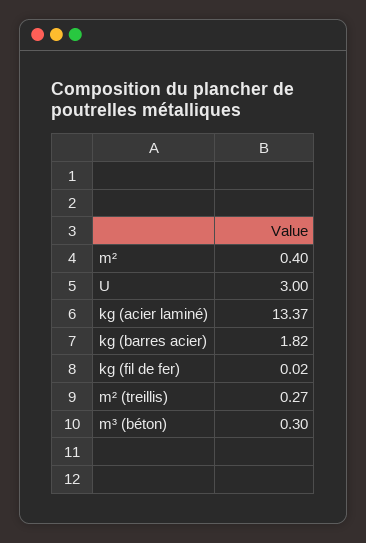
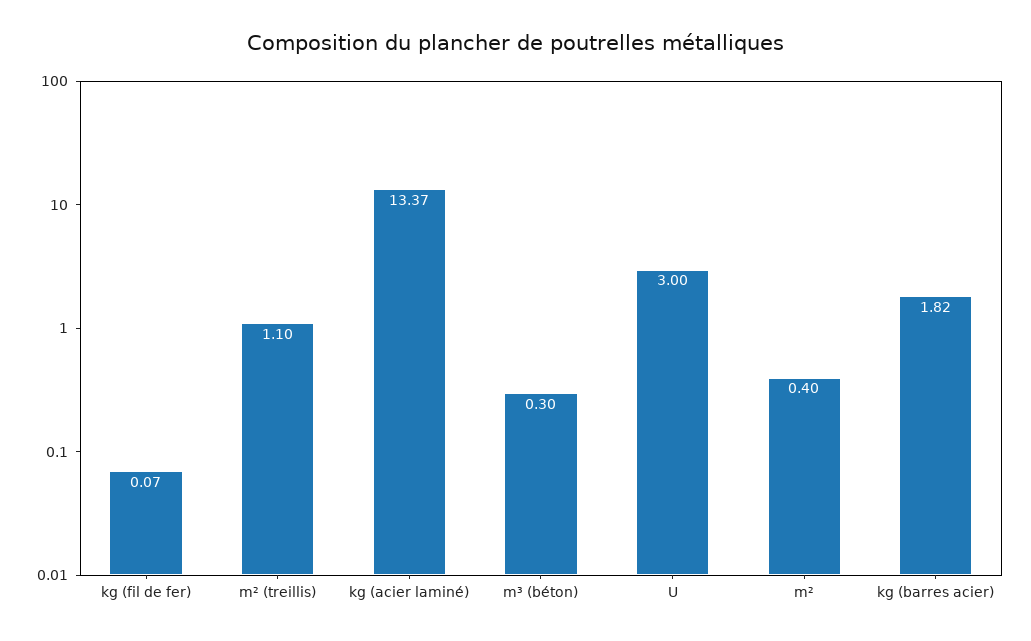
  {
    "m²": 0.4,
    "U": 3,
    "kg (acier laminé)": 13.37,
    "kg (barres acier)": 1.82,
-   "kg (fil de fer)": 0.02,
+   "kg (fil de fer)": 0.07,
-   "m² (treillis)": 0.27,
+   "m² (treillis)": 1.1,
    "m³ (béton)": 0.3
  }

